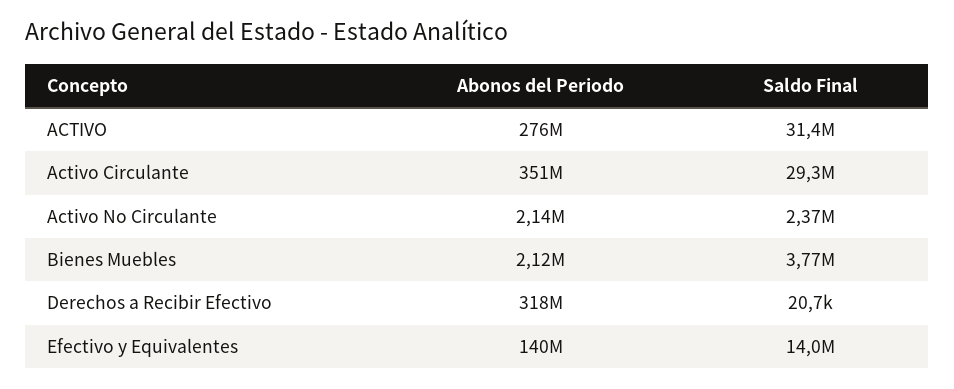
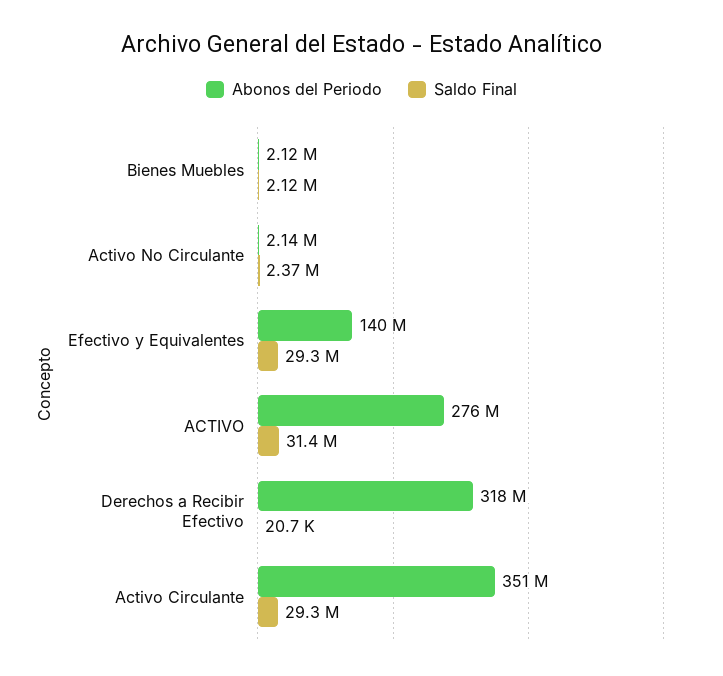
  {
    "Abonos del Periodo": {
      "ACTIVO": 276000000,
      "Activo Circulante": 351000000,
      "Activo No Circulante": 2140000,
      "Bienes Muebles": 2120000,
      "Derechos a Recibir Efectivo": 318000000,
      "Efectivo y Equivalentes": 140000000
    },
    "Saldo Final": {
      "ACTIVO": 31400000,
      "Activo Circulante": 29300000,
      "Activo No Circulante": 2370000,
-     "Bienes Muebles": 3770000,
+     "Bienes Muebles": 2120000,
      "Derechos a Recibir Efectivo": 20700,
-     "Efectivo y Equivalentes": 14000000
+     "Efectivo y Equivalentes": 29300000
    }
  }

